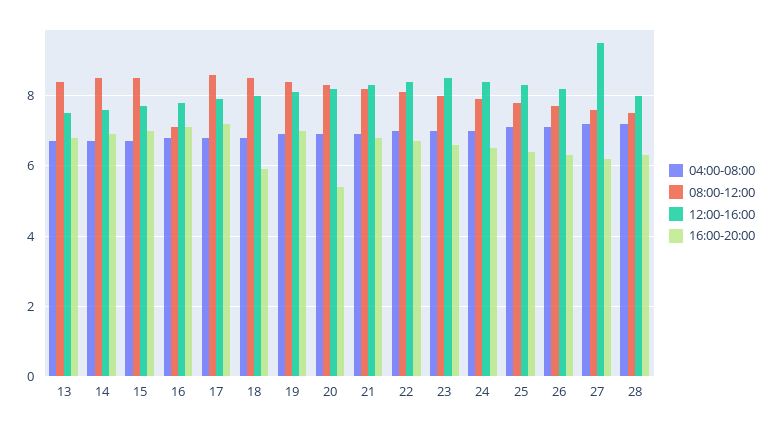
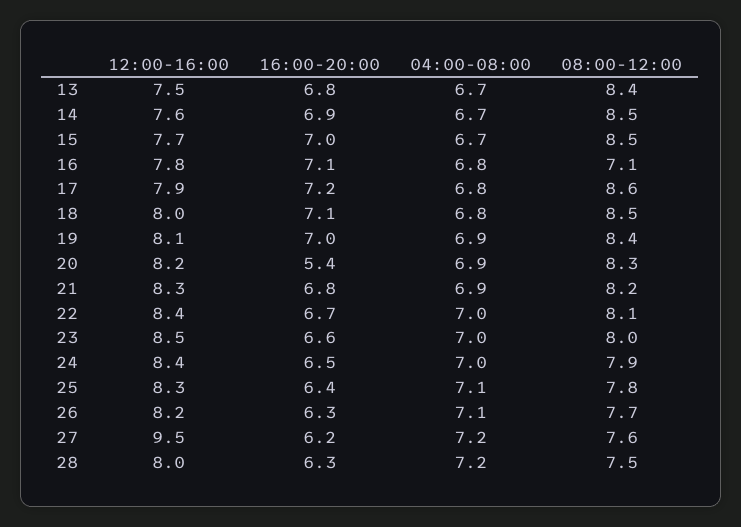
  {
    "04:00-08:00": {
      "13": 6.7,
      "14": 6.7,
      "15": 6.7,
      "16": 6.8,
      "17": 6.8,
      "18": 6.8,
      "19": 6.9,
      "20": 6.9,
      "21": 6.9,
      "22": 7,
      "23": 7,
      "24": 7,
      "25": 7.1,
      "26": 7.1,
      "27": 7.2,
      "28": 7.2
    },
    "08:00-12:00": {
      "13": 8.4,
      "14": 8.5,
      "15": 8.5,
      "16": 7.1,
      "17": 8.6,
      "18": 8.5,
      "19": 8.4,
      "20": 8.3,
      "21": 8.2,
      "22": 8.1,
      "23": 8,
      "24": 7.9,
      "25": 7.8,
      "26": 7.7,
      "27": 7.6,
      "28": 7.5
    },
    "12:00-16:00": {
      "13": 7.5,
      "14": 7.6,
      "15": 7.7,
      "16": 7.8,
      "17": 7.9,
      "18": 8,
      "19": 8.1,
      "20": 8.2,
      "21": 8.3,
      "22": 8.4,
      "23": 8.5,
      "24": 8.4,
      "25": 8.3,
      "26": 8.2,
      "27": 9.5,
      "28": 8
    },
    "16:00-20:00": {
      "13": 6.8,
      "14": 6.9,
      "15": 7,
      "16": 7.1,
      "17": 7.2,
-     "18": 6,
+     "18": 7.1,
      "19": 7,
      "20": 5.4,
      "21": 6.8,
      "22": 6.7,
      "23": 6.6,
      "24": 6.5,
      "25": 6.4,
      "26": 6.3,
      "27": 6.2,
      "28": 6.3
    }
  }

